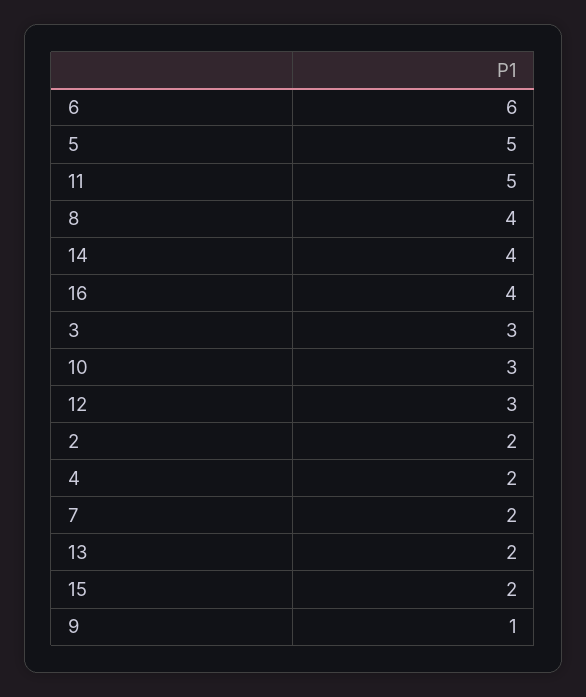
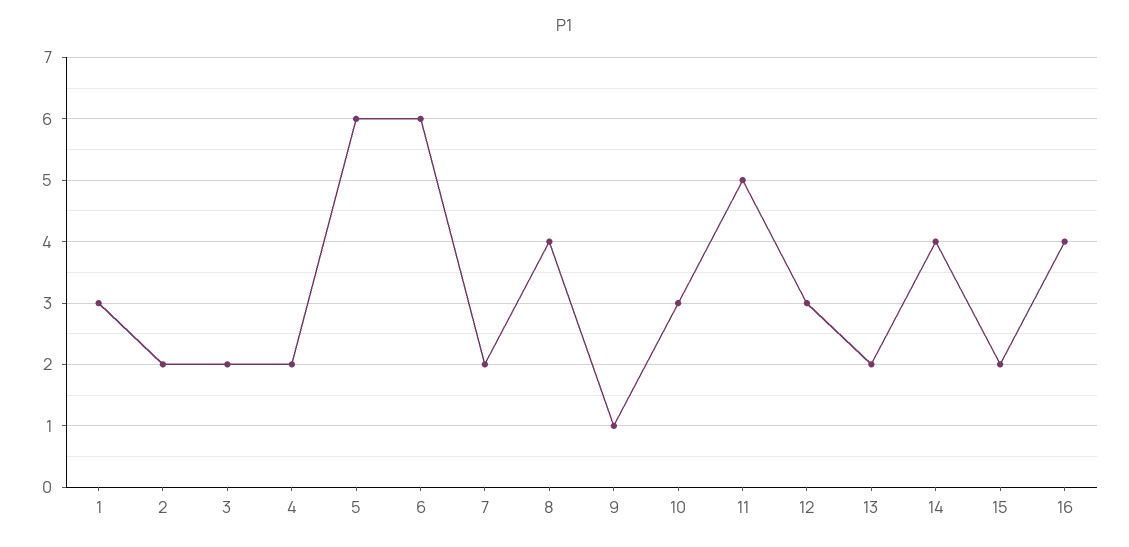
  {
    "6": 6,
-   "5": 5,
+   "5": 6,
    "11": 5,
    "8": 4,
    "14": 4,
    "16": 4,
-   "3": 3,
+   "3": 2,
    "10": 3,
    "12": 3,
    "2": 2,
    "4": 2,
    "7": 2,
    "13": 2,
    "15": 2,
-   "9": 1
+   "9": 1,
+   "1": 3
  }

